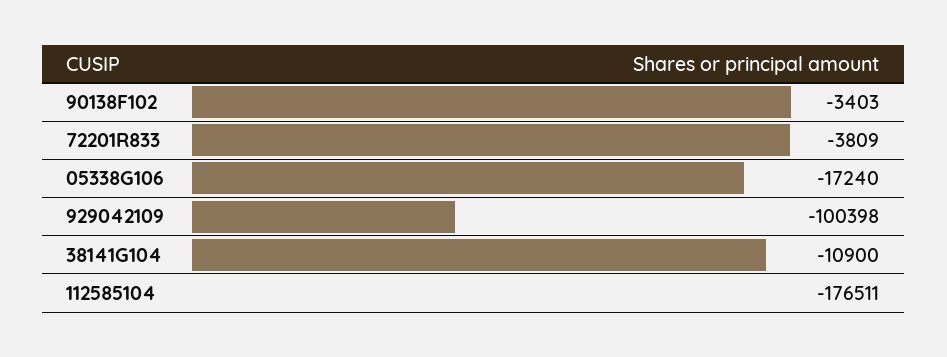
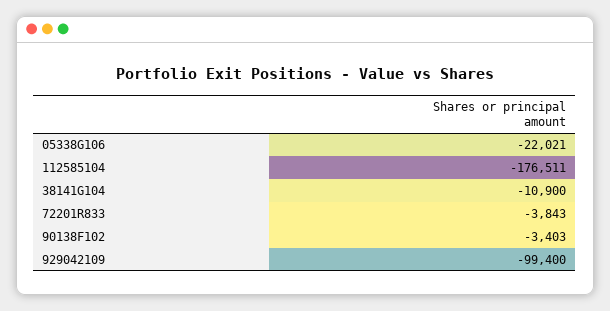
  {
    "90138F102": -3403,
-   "72201R833": -3809,
+   "72201R833": -3843,
-   "05338G106": -17240,
+   "05338G106": -22021,
-   "929042109": -100398,
+   "929042109": -99400,
    "38141G104": -10900,
    "112585104": -176511
  }

